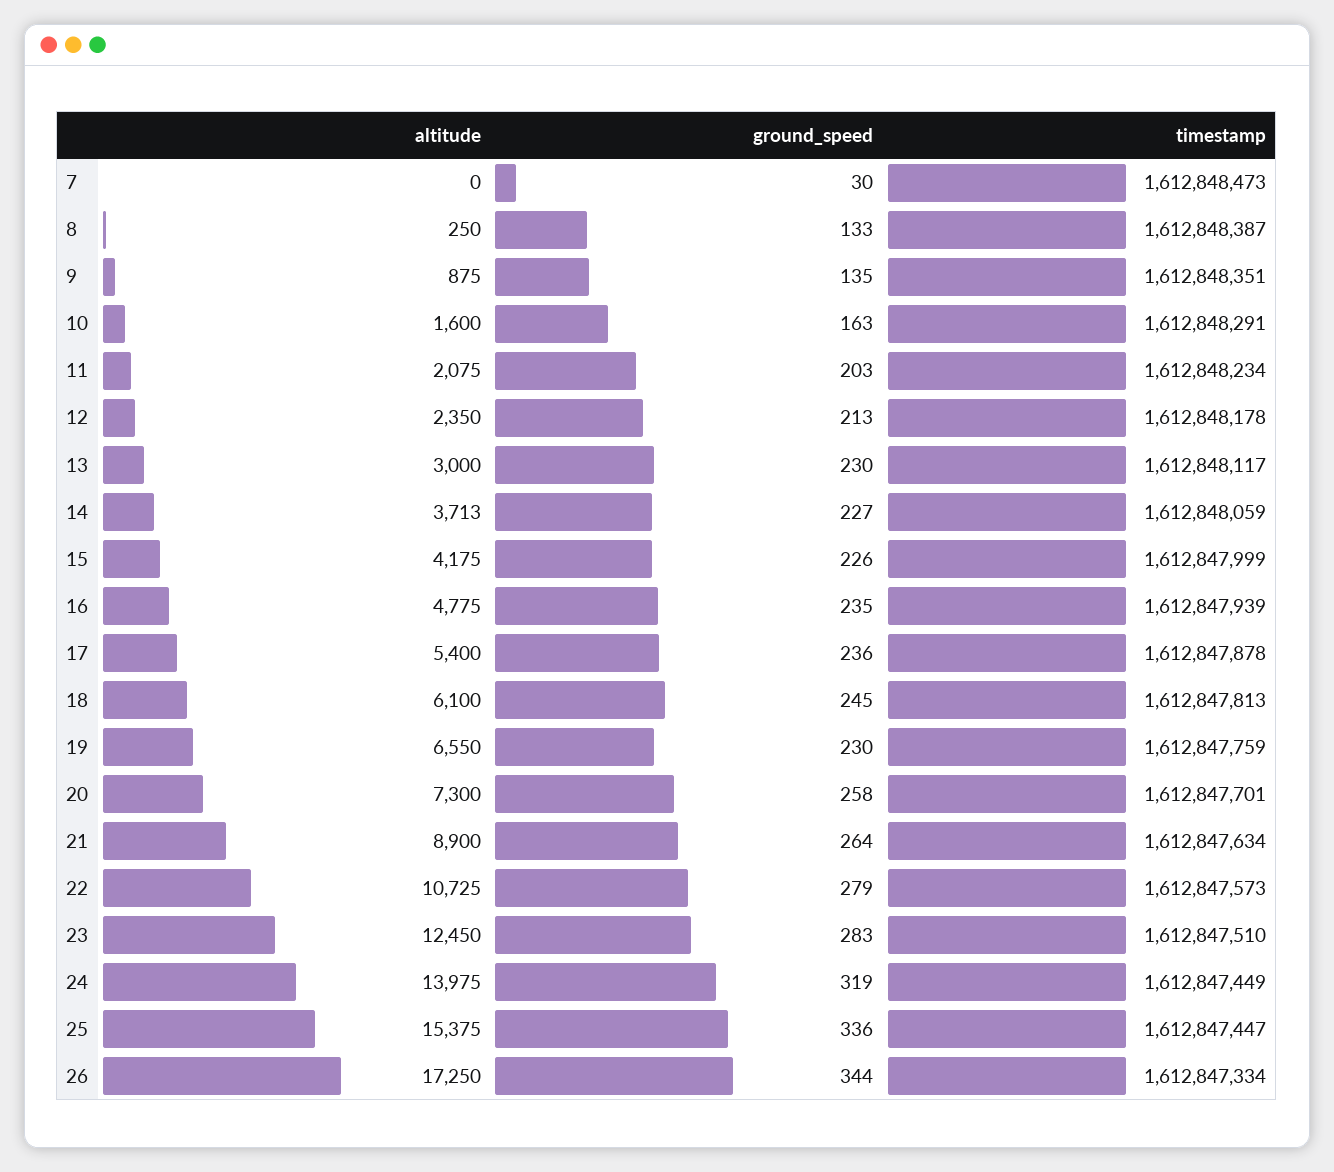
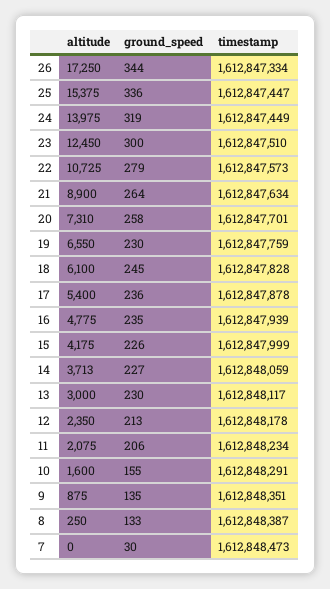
  {
    "altitude": {
      "7": 0,
      "8": 250,
      "9": 875,
      "10": 1600,
      "11": 2075,
      "12": 2350,
      "13": 3000,
      "14": 3713,
      "15": 4175,
      "16": 4775,
      "17": 5400,
      "18": 6100,
      "19": 6550,
-     "20": 7300,
+     "20": 7310,
      "21": 8900,
      "22": 10725,
      "23": 12450,
      "24": 13975,
      "25": 15375,
      "26": 17250
    },
    "ground_speed": {
      "7": 30,
      "8": 133,
      "9": 135,
-     "10": 163,
+     "10": 155,
-     "11": 203,
+     "11": 206,
      "12": 213,
      "13": 230,
      "14": 227,
      "15": 226,
      "16": 235,
      "17": 236,
      "18": 245,
      "19": 230,
      "20": 258,
      "21": 264,
      "22": 279,
-     "23": 283,
+     "23": 300,
      "24": 319,
      "25": 336,
      "26": 344
    },
    "timestamp": {
      "7": 1612848473,
      "8": 1612848387,
      "9": 1612848351,
      "10": 1612848291,
      "11": 1612848234,
      "12": 1612848178,
      "13": 1612848117,
      "14": 1612848059,
      "15": 1612847999,
      "16": 1612847939,
      "17": 1612847878,
-     "18": 1612847813,
+     "18": 1612847828,
      "19": 1612847759,
      "20": 1612847701,
      "21": 1612847634,
      "22": 1612847573,
      "23": 1612847510,
      "24": 1612847449,
      "25": 1612847447,
      "26": 1612847334
    }
  }

